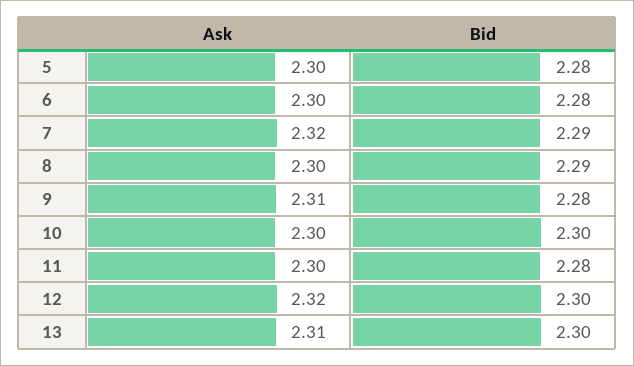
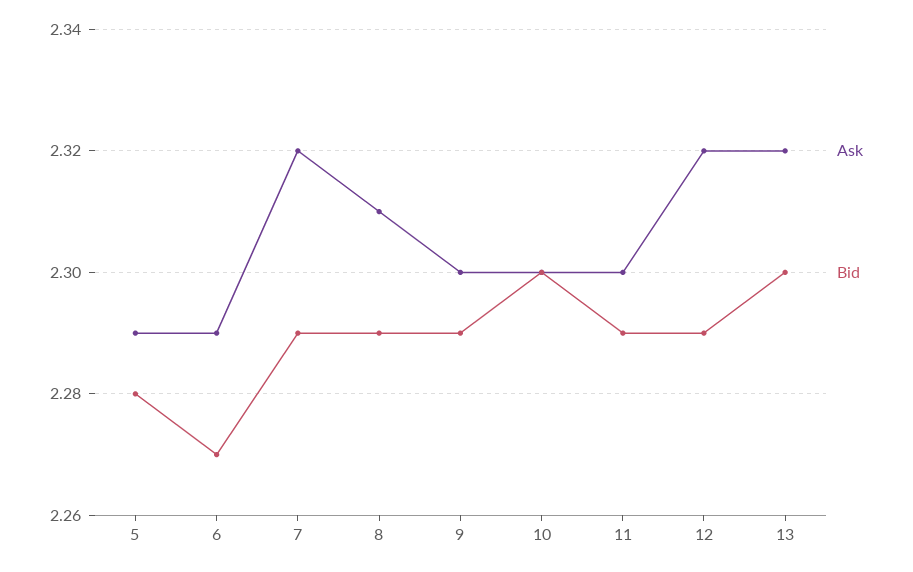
  {
    "Ask": {
-     "5": 2.3,
+     "5": 2.29,
-     "6": 2.3,
+     "6": 2.29,
      "7": 2.32,
-     "8": 2.3,
+     "8": 2.31,
-     "9": 2.31,
+     "9": 2.3,
      "10": 2.3,
      "11": 2.3,
      "12": 2.32,
-     "13": 2.31
+     "13": 2.32
    },
    "Bid": {
      "5": 2.28,
-     "6": 2.28,
+     "6": 2.27,
      "7": 2.29,
      "8": 2.29,
-     "9": 2.28,
+     "9": 2.29,
      "10": 2.3,
-     "11": 2.28,
+     "11": 2.29,
-     "12": 2.3,
+     "12": 2.29,
      "13": 2.3
    }
  }

